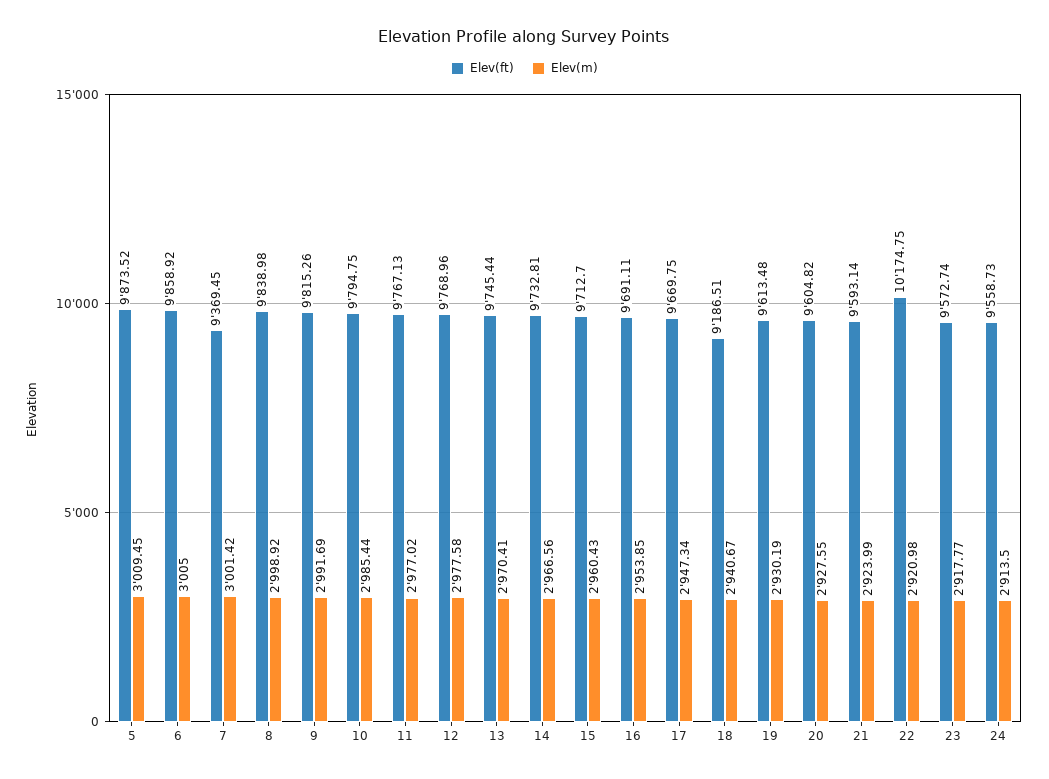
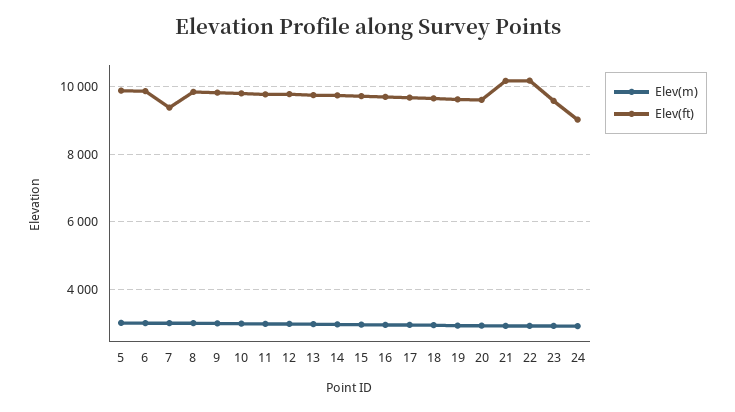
  {
    "Elev(ft)": {
      "5": 9873.52,
      "6": 9858.92,
      "7": 9369.45,
      "8": 9838.98,
      "9": 9815.26,
      "10": 9794.75,
      "11": 9767.13,
      "12": 9768.96,
      "13": 9745.44,
      "14": 9732.81,
      "15": 9712.7,
      "16": 9691.11,
      "17": 9669.75,
-     "18": 9186.51,
+     "18": 9600,
      "19": 9613.48,
      "20": 9604.82,
-     "21": 9593.14,
+     "21": 10200,
      "22": 10174.75,
      "23": 9572.74,
-     "24": 9558.73
+     "24": 9000
    },
    "Elev(m)": {
      "5": 3009.45,
      "6": 3005,
      "7": 3001.42,
      "8": 2998.92,
      "9": 2991.69,
      "10": 2985.44,
      "11": 2977.02,
      "12": 2977.58,
      "13": 2970.41,
      "14": 2966.56,
      "15": 2960.43,
      "16": 2953.85,
      "17": 2947.34,
      "18": 2940.67,
      "19": 2930.19,
      "20": 2927.55,
      "21": 2923.99,
      "22": 2920.98,
      "23": 2917.77,
      "24": 2913.5
    }
  }

